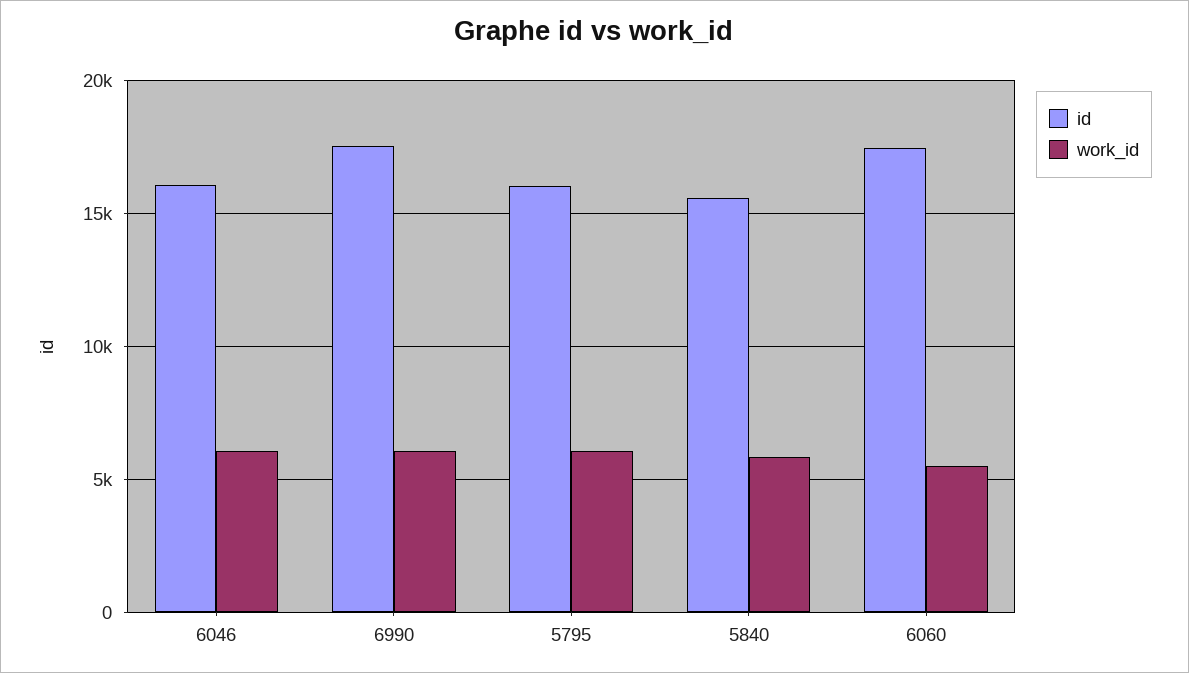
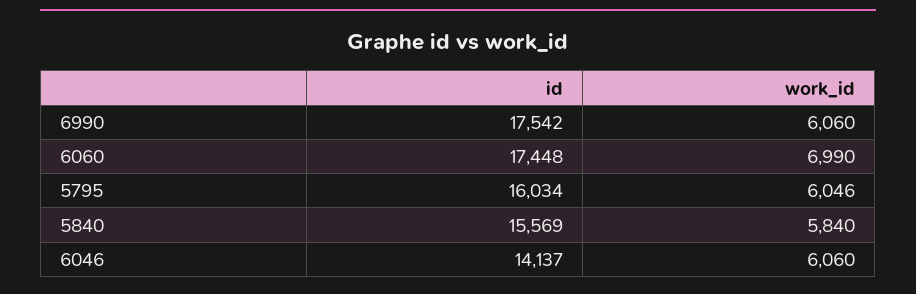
  {
    "id": {
-     "6046": 16000,
+     "6046": 14137,
      "6990": 17542,
      "5795": 16034,
      "5840": 15569,
      "6060": 17448
    },
    "work_id": {
      "6046": 6060,
      "6990": 6060,
      "5795": 6046,
      "5840": 5840,
-     "6060": 5500
+     "6060": 6990
    }
  }

